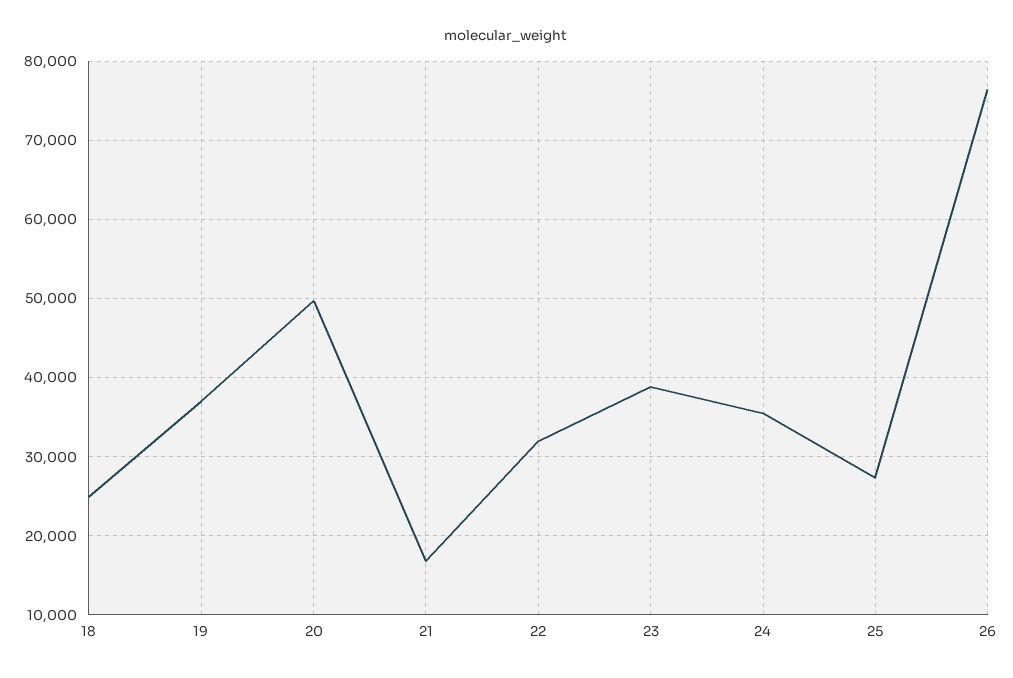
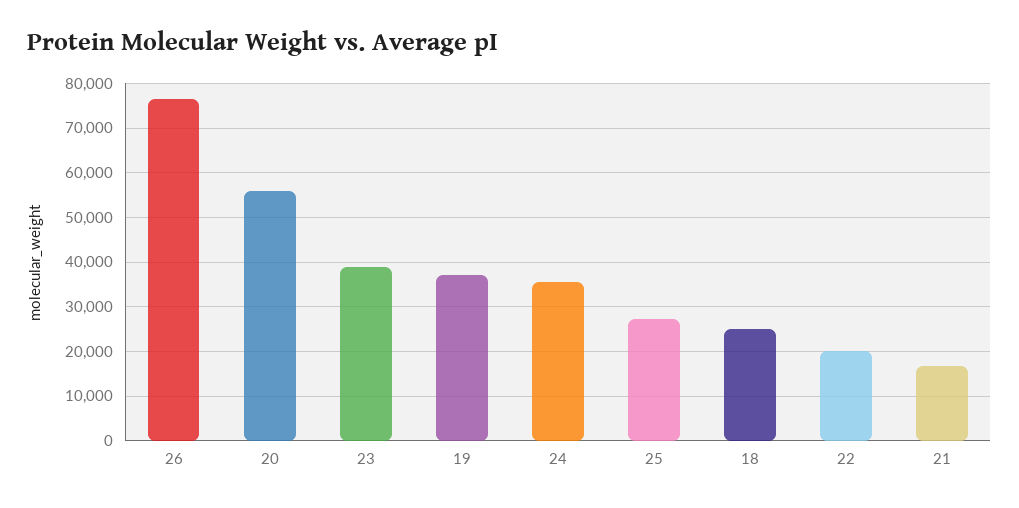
  {
    "18": 25000,
    "19": 37000,
-   "20": 50000,
+   "20": 56000,
    "21": 17000,
-   "22": 32000,
+   "22": 20000,
    "23": 39000,
    "24": 35000,
    "25": 27000,
    "26": 76000
  }

